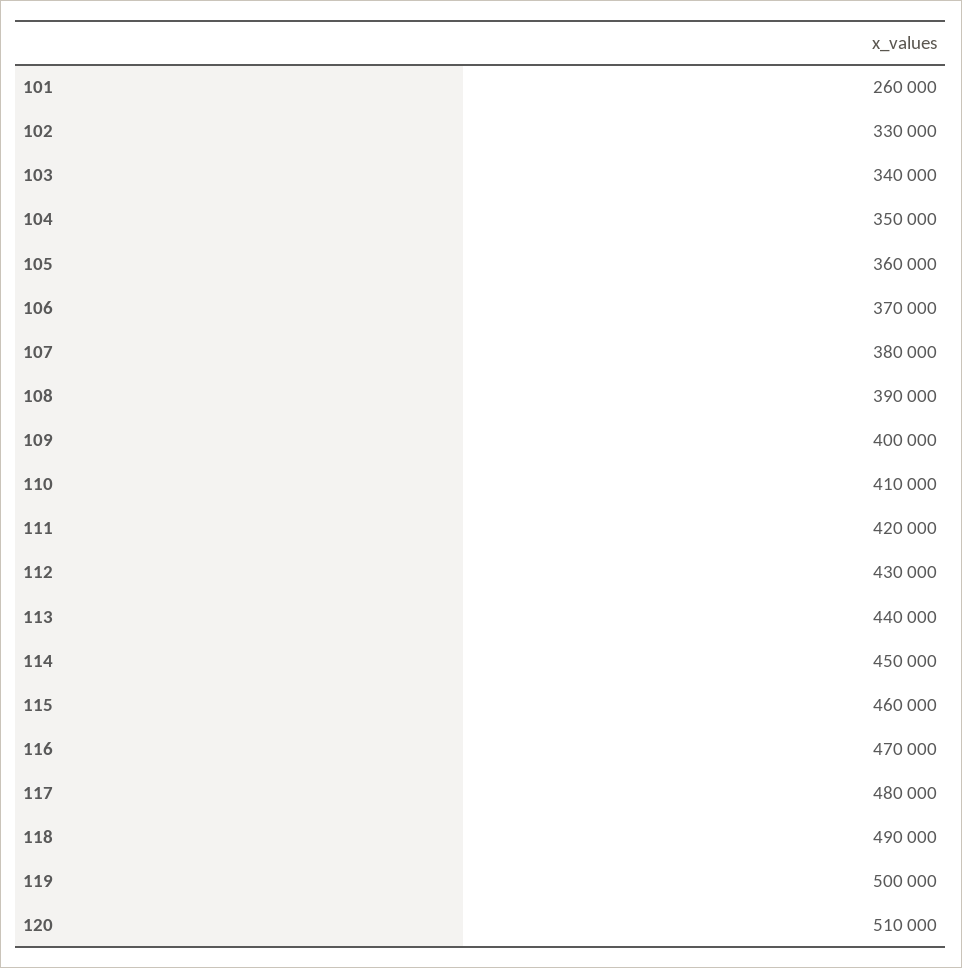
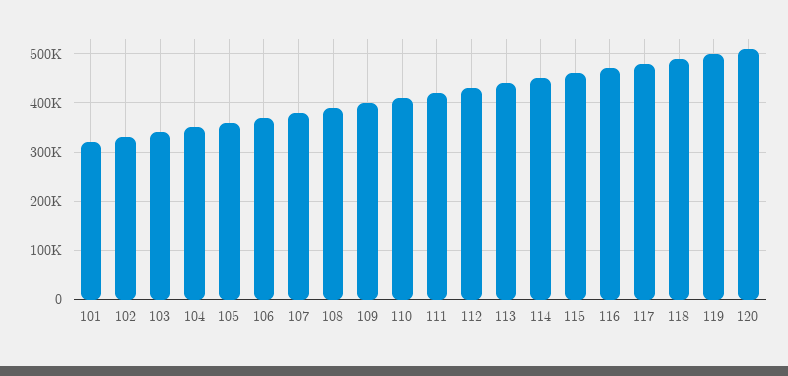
  {
-   "101": 260000,
+   "101": 320000,
    "102": 330000,
    "103": 340000,
    "104": 350000,
    "105": 360000,
    "106": 370000,
    "107": 380000,
    "108": 390000,
    "109": 400000,
    "110": 410000,
    "111": 420000,
    "112": 430000,
    "113": 440000,
    "114": 450000,
    "115": 460000,
    "116": 470000,
    "117": 480000,
    "118": 490000,
    "119": 500000,
    "120": 510000
  }

